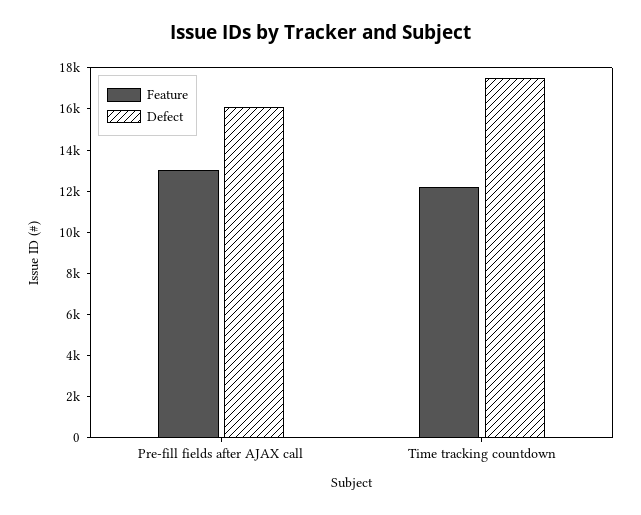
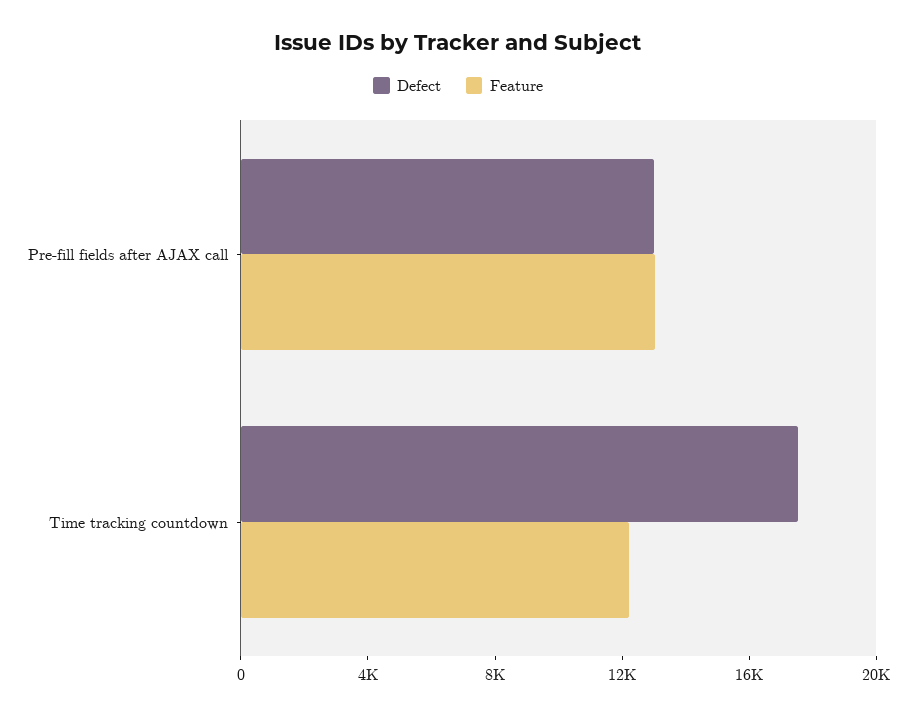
  {
    "Feature": {
      "Pre-fill fields after AJAX call": 13000,
      "Time tracking countdown": 12000
    },
    "Defect": {
-     "Pre-fill fields after AJAX call": 16000,
+     "Pre-fill fields after AJAX call": 13000,
      "Time tracking countdown": 17500
    }
  }

